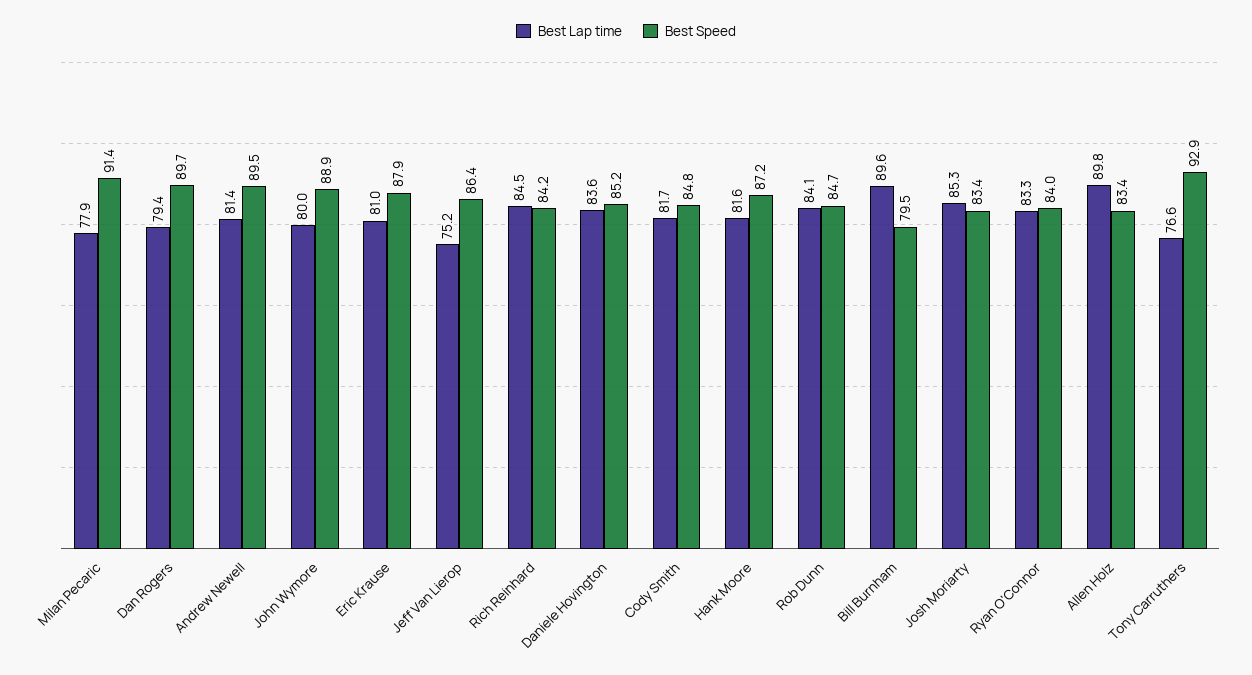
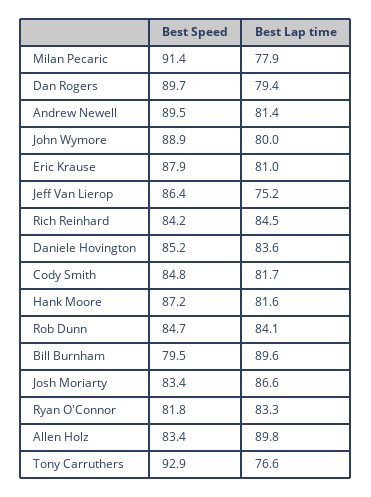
  {
    "Best Lap time": {
      "Milan Pecaric": 77.9,
      "Dan Rogers": 79.4,
      "Andrew Newell": 81.4,
      "John Wymore": 80,
      "Eric Krause": 81,
      "Jeff Van Lierop": 75.2,
      "Rich Reinhard": 84.5,
      "Daniele Hovington": 83.6,
      "Cody Smith": 81.7,
      "Hank Moore": 81.6,
      "Rob Dunn": 84.1,
      "Bill Burnham": 89.6,
-     "Josh Moriarty": 85.3,
+     "Josh Moriarty": 86.6,
      "Ryan O'Connor": 83.3,
      "Allen Holz": 89.8,
      "Tony Carruthers": 76.6
    },
    "Best Speed": {
      "Milan Pecaric": 91.4,
      "Dan Rogers": 89.7,
      "Andrew Newell": 89.5,
      "John Wymore": 88.9,
      "Eric Krause": 87.9,
      "Jeff Van Lierop": 86.4,
      "Rich Reinhard": 84.2,
      "Daniele Hovington": 85.2,
      "Cody Smith": 84.8,
      "Hank Moore": 87.2,
      "Rob Dunn": 84.7,
      "Bill Burnham": 79.5,
      "Josh Moriarty": 83.4,
-     "Ryan O'Connor": 84,
+     "Ryan O'Connor": 81.8,
      "Allen Holz": 83.4,
      "Tony Carruthers": 92.9
    }
  }

